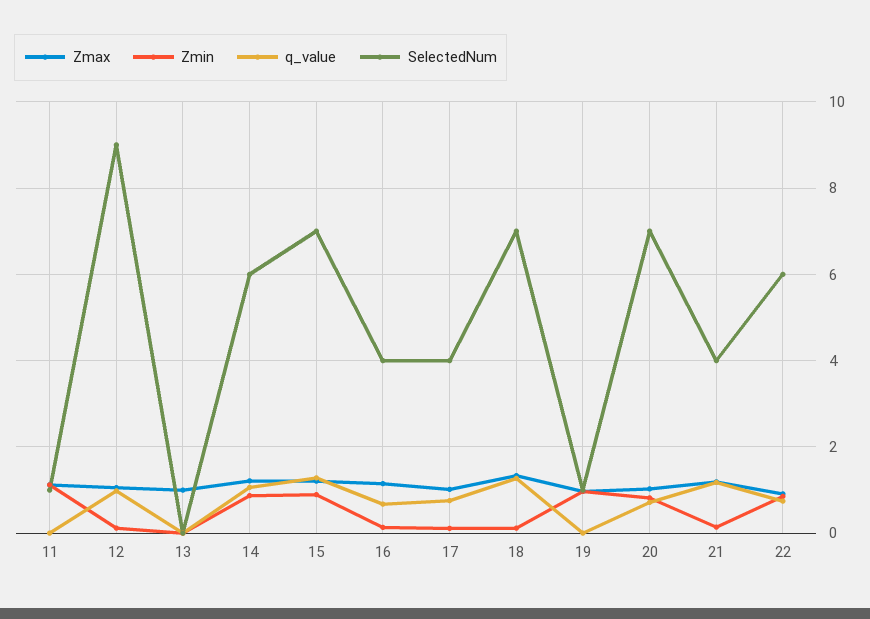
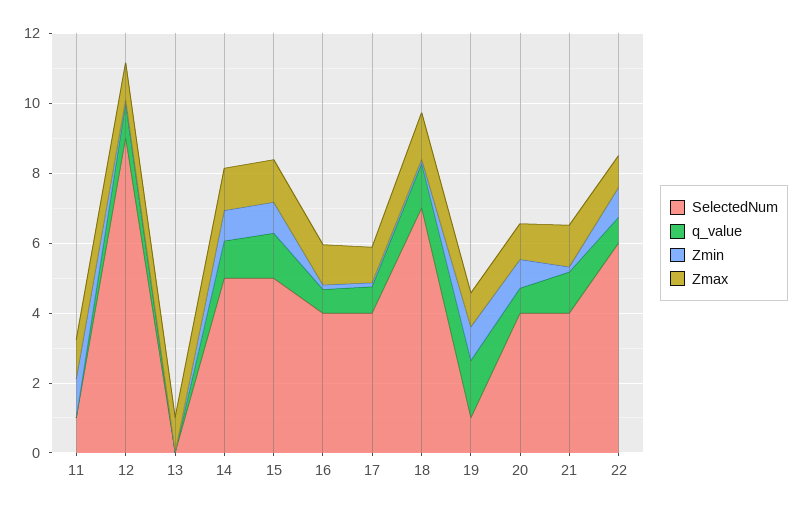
  {
    "Zmax": {
      "11": 1.2,
      "12": 1,
      "13": 1,
      "14": 1.2,
      "15": 1.2,
      "16": 1.2,
      "17": 1,
      "18": 1.4,
      "19": 1,
      "20": 1,
      "21": 1.2,
      "22": 1
    },
    "Zmin": {
      "11": 1.2,
      "12": 0.2,
      "13": 0,
      "14": 0.8,
      "15": 0.8,
      "16": 0.2,
      "17": 0.2,
      "18": 0.2,
      "19": 1,
      "20": 0.8,
      "21": 0.2,
      "22": 0.8
    },
    "q_value": {
      "11": 0,
      "12": 1,
      "13": 0,
      "14": 1,
      "15": 1.2,
      "16": 0.6,
      "17": 0.8,
      "18": 1.2,
-     "19": 0,
+     "19": 1.5,
      "20": 0.8,
      "21": 1.2,
      "22": 0.8
    },
    "SelectedNum": {
      "11": 1,
      "12": 9,
      "13": 0,
-     "14": 6,
+     "14": 5,
-     "15": 7,
+     "15": 5,
      "16": 4,
      "17": 4,
      "18": 7,
      "19": 1,
-     "20": 7,
+     "20": 4,
      "21": 4,
      "22": 6
    }
  }

